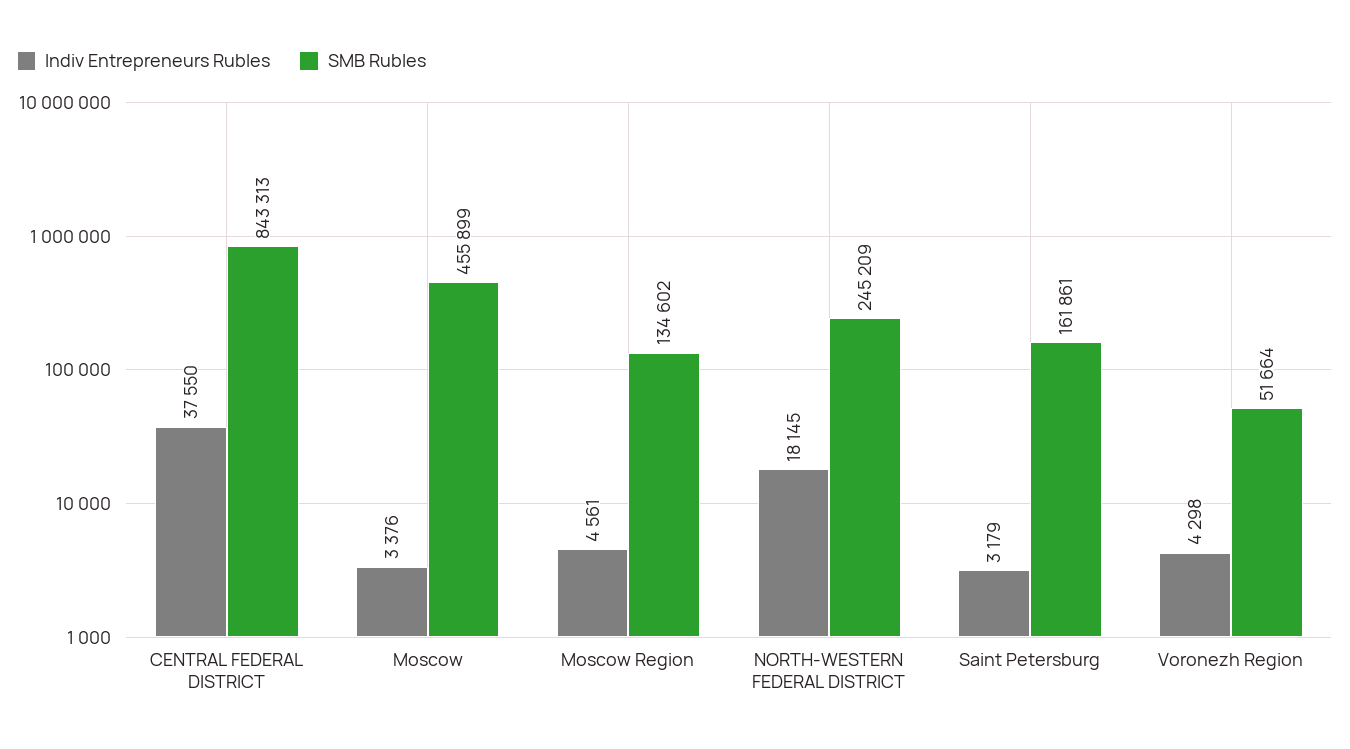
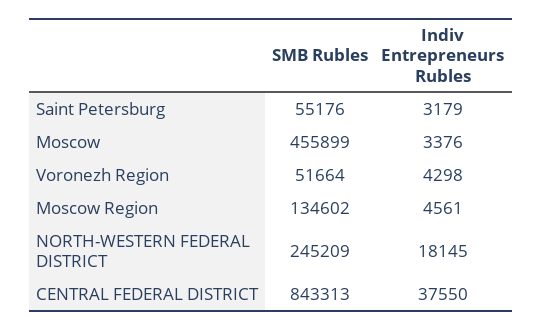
  {
    "Indiv Entrepreneurs Rubles": {
      "CENTRAL FEDERAL DISTRICT": 37550,
      "Moscow": 3376,
      "Moscow Region": 4561,
      "NORTH-WESTERN FEDERAL DISTRICT": 18145,
      "Saint Petersburg": 3179,
      "Voronezh Region": 4298
    },
    "SMB Rubles": {
      "CENTRAL FEDERAL DISTRICT": 843313,
      "Moscow": 455899,
      "Moscow Region": 134602,
      "NORTH-WESTERN FEDERAL DISTRICT": 245209,
-     "Saint Petersburg": 161861,
+     "Saint Petersburg": 55176,
      "Voronezh Region": 51664
    }
  }

